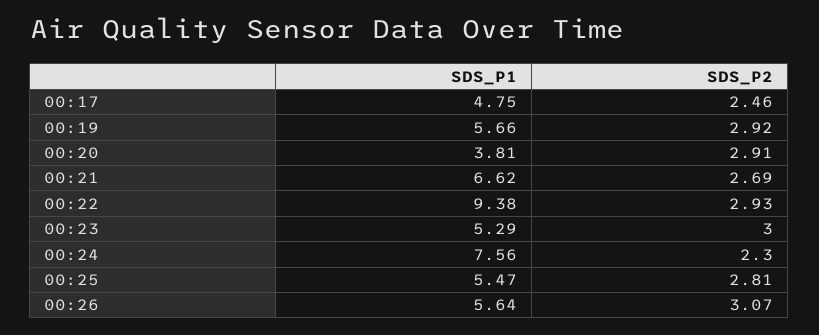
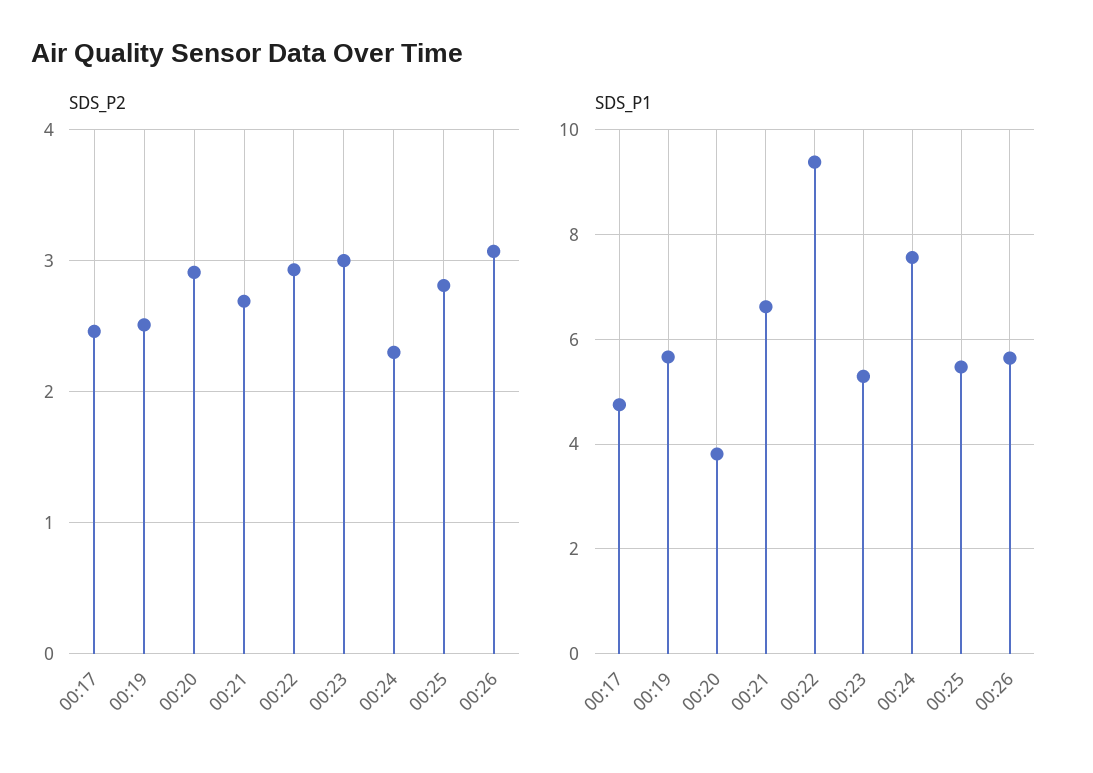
  {
    "SDS_P1": {
      "00:17": 4.75,
      "00:19": 5.66,
      "00:20": 3.81,
      "00:21": 6.62,
      "00:22": 9.38,
      "00:23": 5.29,
      "00:24": 7.56,
      "00:25": 5.47,
      "00:26": 5.64
    },
    "SDS_P2": {
      "00:17": 2.46,
-     "00:19": 2.92,
+     "00:19": 2.5,
      "00:20": 2.91,
      "00:21": 2.69,
      "00:22": 2.93,
      "00:23": 3,
      "00:24": 2.3,
      "00:25": 2.81,
      "00:26": 3.07
    }
  }

